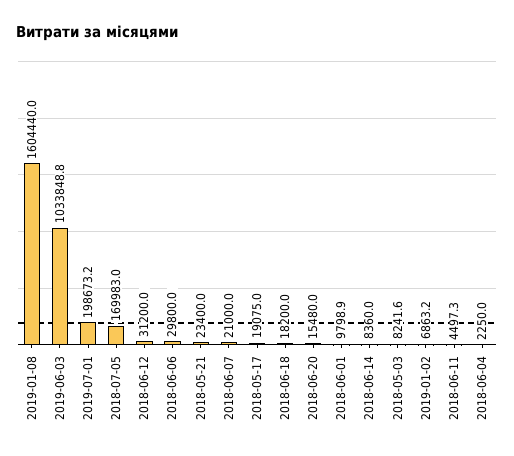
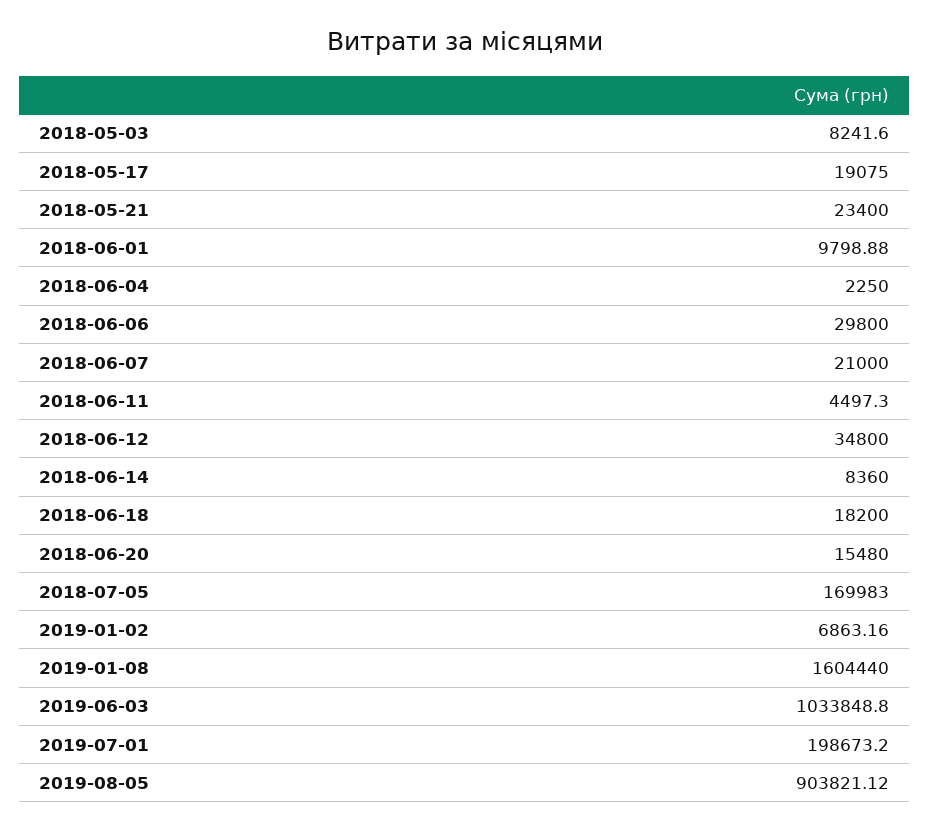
  {
    "2019-01-08": 1604440,
    "2019-06-03": 1033848.8,
    "2019-07-01": 198673.2,
    "2018-07-05": 169983,
-   "2018-06-12": 31200,
+   "2018-06-12": 34800,
    "2018-06-06": 29800,
    "2018-05-21": 23400,
    "2018-06-07": 21000,
    "2018-05-17": 19075,
    "2018-06-18": 18200,
    "2018-06-20": 15480,
    "2018-06-01": 9798.88,
    "2018-06-14": 8360,
    "2018-05-03": 8241.6,
    "2019-01-02": 6863.16,
    "2018-06-11": 4497.3,
-   "2018-06-04": 2250
+   "2018-06-04": 2250,
+   "2019-08-05": 903821.12
  }

